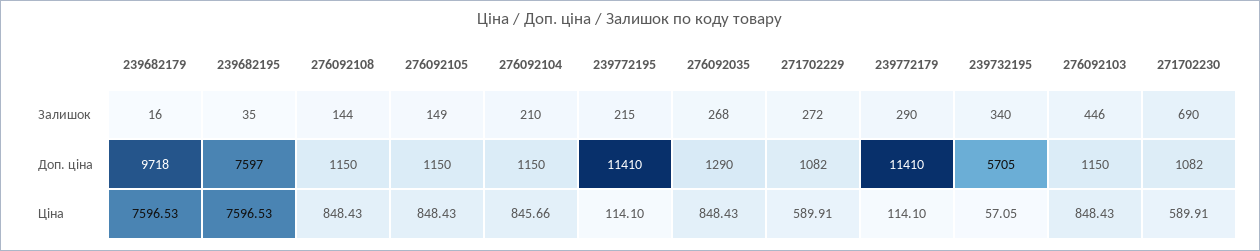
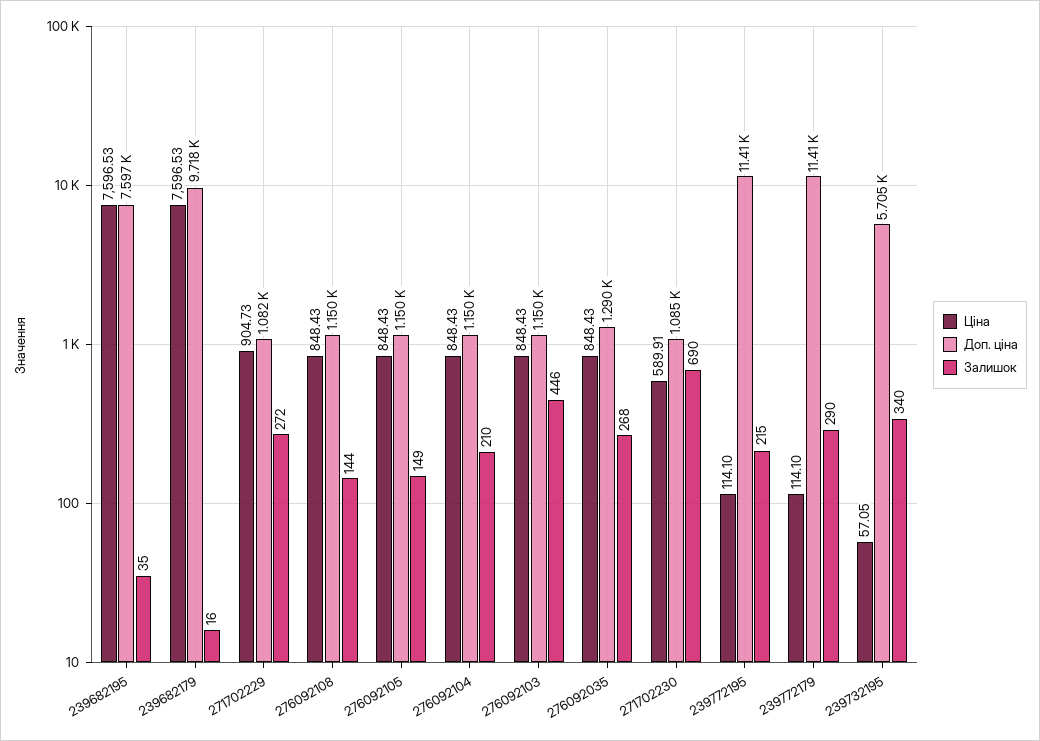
  {
    "Залишок": {
      "239682179": 16,
      "239682195": 35,
      "276092108": 144,
      "276092105": 149,
      "276092104": 210,
      "239772195": 215,
      "276092035": 268,
      "271702229": 272,
      "239772179": 290,
      "239732195": 340,
      "276092103": 446,
      "271702230": 690
    },
    "Доп. ціна": {
      "239682179": 9718,
      "239682195": 7597,
      "276092108": 1150,
      "276092105": 1150,
      "276092104": 1150,
      "239772195": 11410,
      "276092035": 1290,
      "271702229": 1082,
      "239772179": 11410,
      "239732195": 5705,
      "276092103": 1150,
-     "271702230": 1082
+     "271702230": 1085
    },
    "Ціна": {
      "239682179": 7596.53,
      "239682195": 7596.53,
      "276092108": 848.43,
      "276092105": 848.43,
-     "276092104": 845.66,
+     "276092104": 848.43,
      "239772195": 114.1,
      "276092035": 848.43,
-     "271702229": 589.91,
+     "271702229": 904.73,
      "239772179": 114.1,
      "239732195": 57.05,
      "276092103": 848.43,
      "271702230": 589.91
    }
  }

